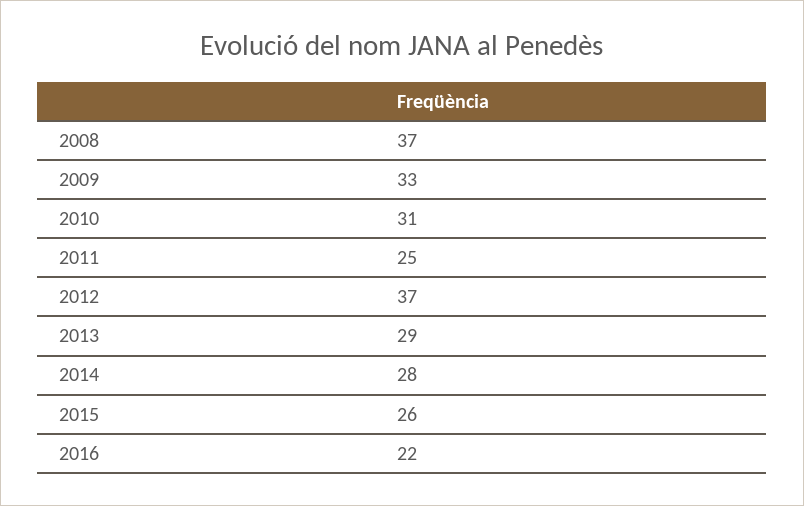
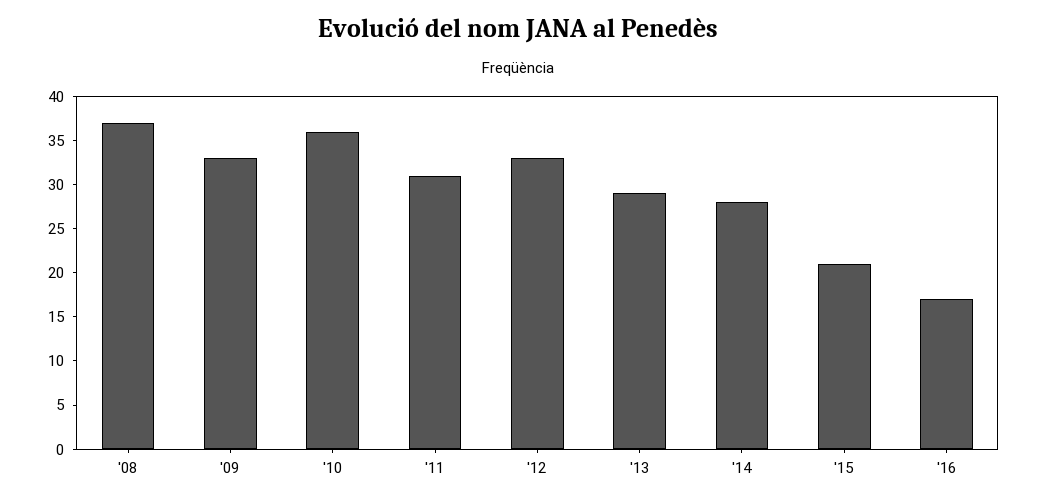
  {
    "2008": 37,
    "2009": 33,
-   "2010": 31,
+   "2010": 36,
-   "2011": 25,
+   "2011": 31,
-   "2012": 37,
+   "2012": 33,
    "2013": 29,
    "2014": 28,
-   "2015": 26,
+   "2015": 21,
-   "2016": 22
+   "2016": 17
  }

